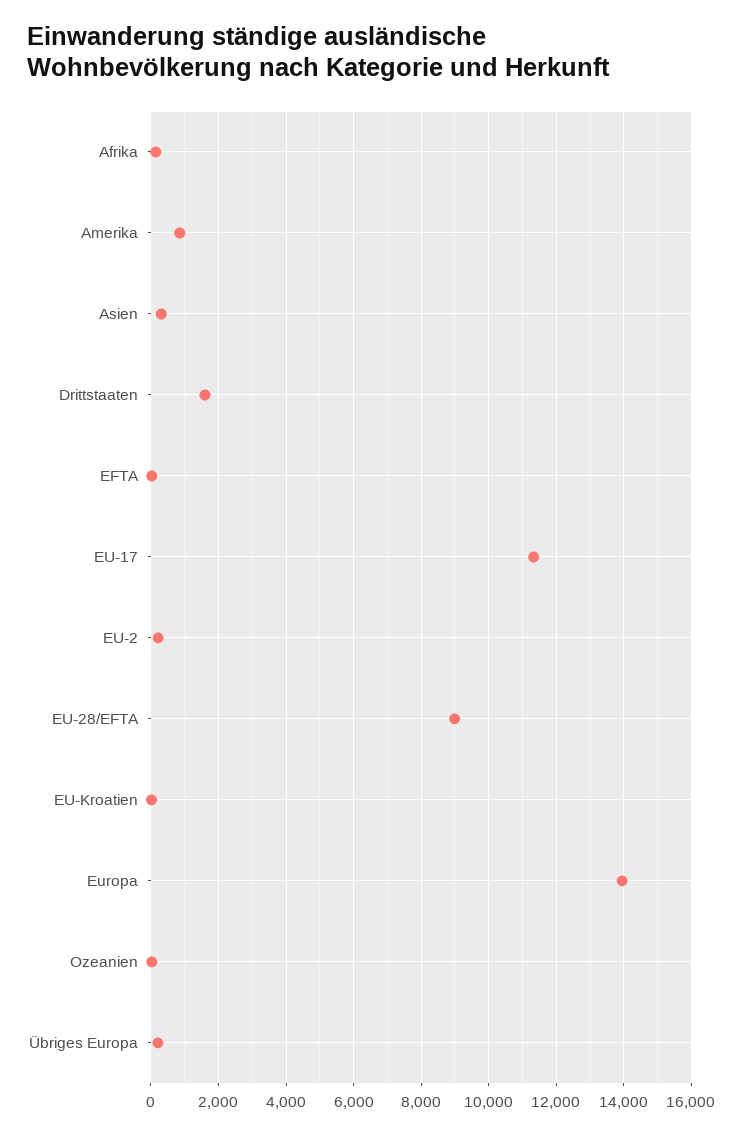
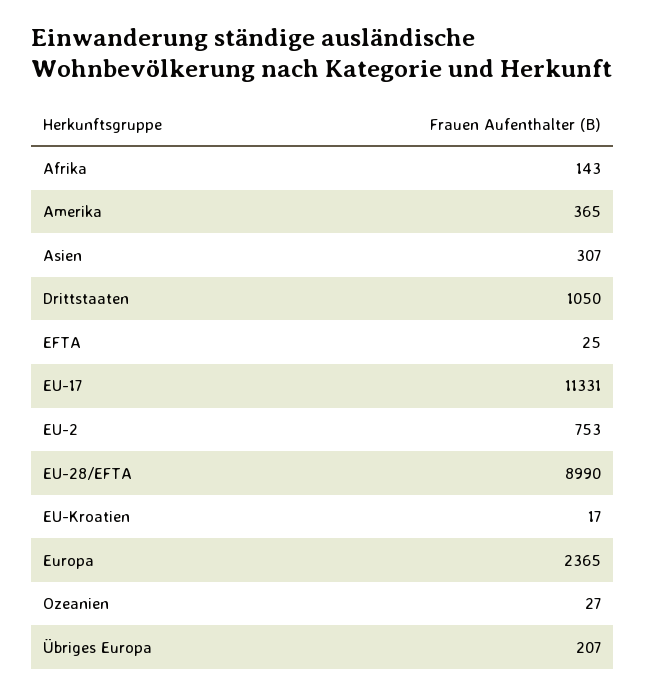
  {
    "Afrika": 143,
-   "Amerika": 800,
+   "Amerika": 365,
    "Asien": 307,
-   "Drittstaaten": 1600,
+   "Drittstaaten": 1050,
    "EFTA": 25,
    "EU-17": 11331,
-   "EU-2": 200,
+   "EU-2": 753,
    "EU-28/EFTA": 8990,
    "EU-Kroatien": 17,
-   "Europa": 14000,
+   "Europa": 2365,
    "Ozeanien": 27,
    "Übriges Europa": 207
  }

